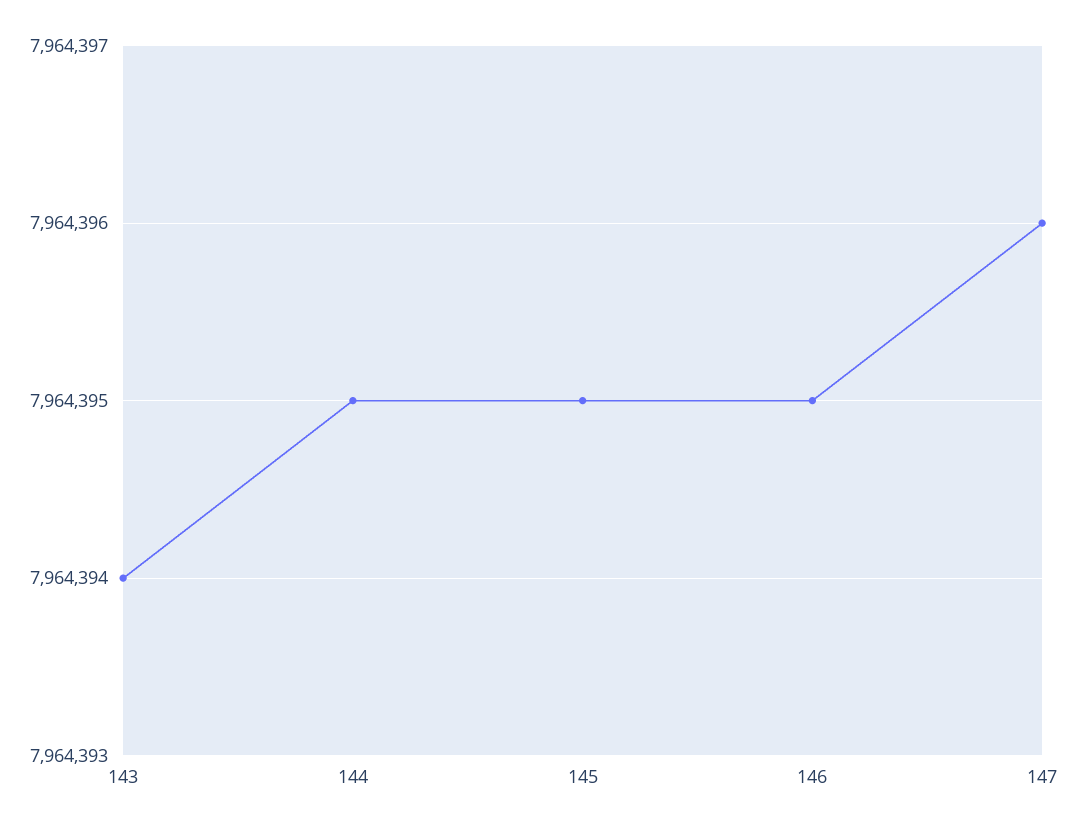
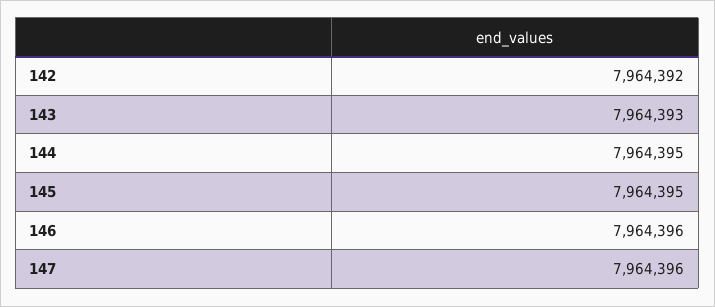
  {
-   "143": 7964394,
+   "143": 7964393,
    "144": 7964395,
    "145": 7964395,
-   "146": 7964395,
+   "146": 7964396,
-   "147": 7964396
+   "147": 7964396,
+   "142": 7964392
  }

